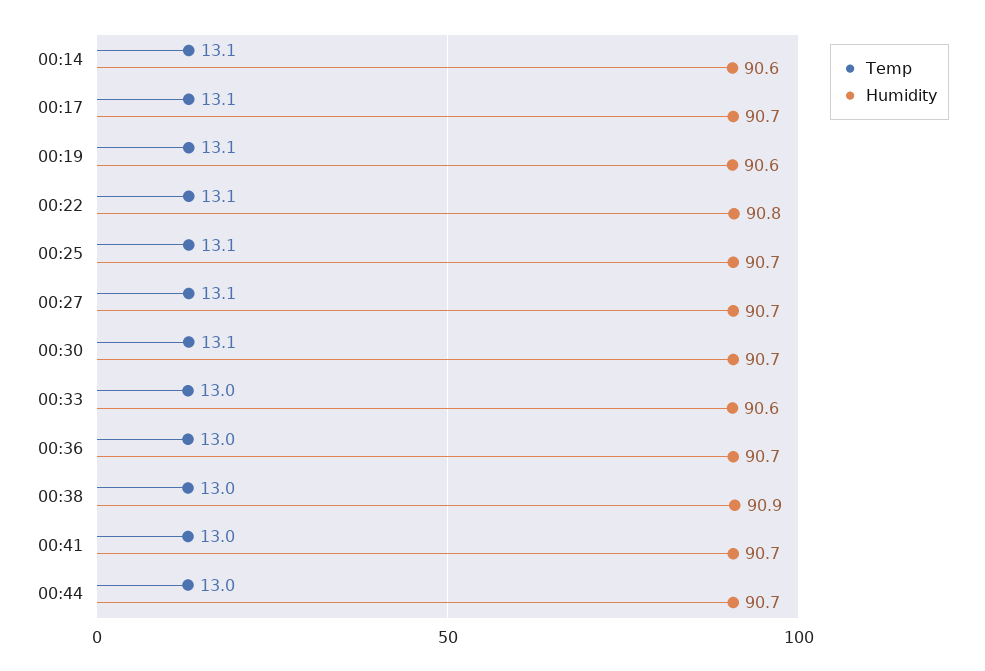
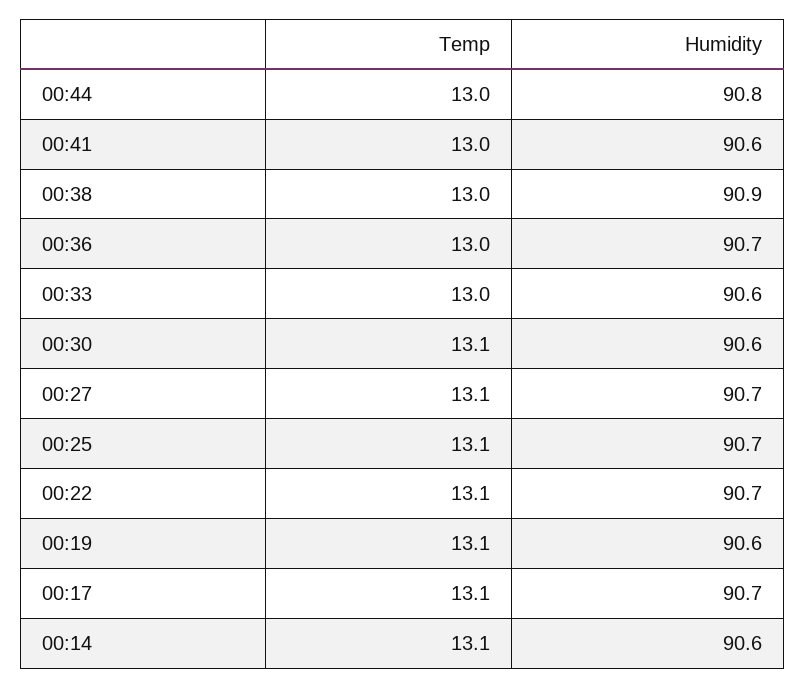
  {
    "Temp": {
      "00:14": 13.1,
      "00:17": 13.1,
      "00:19": 13.1,
      "00:22": 13.1,
      "00:25": 13.1,
      "00:27": 13.1,
      "00:30": 13.1,
      "00:33": 13,
      "00:36": 13,
      "00:38": 13,
      "00:41": 13,
      "00:44": 13
    },
    "Humidity": {
      "00:14": 90.6,
      "00:17": 90.7,
      "00:19": 90.6,
-     "00:22": 90.8,
+     "00:22": 90.7,
      "00:25": 90.7,
      "00:27": 90.7,
-     "00:30": 90.7,
+     "00:30": 90.6,
      "00:33": 90.6,
      "00:36": 90.7,
      "00:38": 90.9,
-     "00:41": 90.7,
+     "00:41": 90.6,
-     "00:44": 90.7
+     "00:44": 90.8
    }
  }

